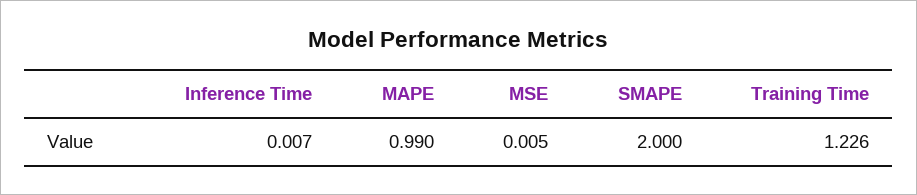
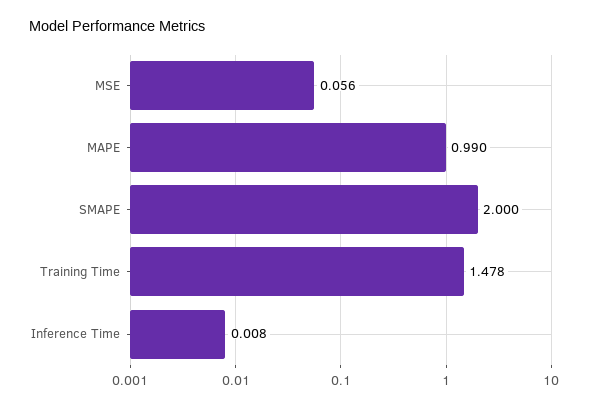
  {
-   "Inference Time": 0.007,
+   "Inference Time": 0.008,
    "MAPE": 0.99,
-   "MSE": 0.005,
+   "MSE": 0.056,
    "SMAPE": 2,
-   "Training Time": 1.226
+   "Training Time": 1.478
  }

